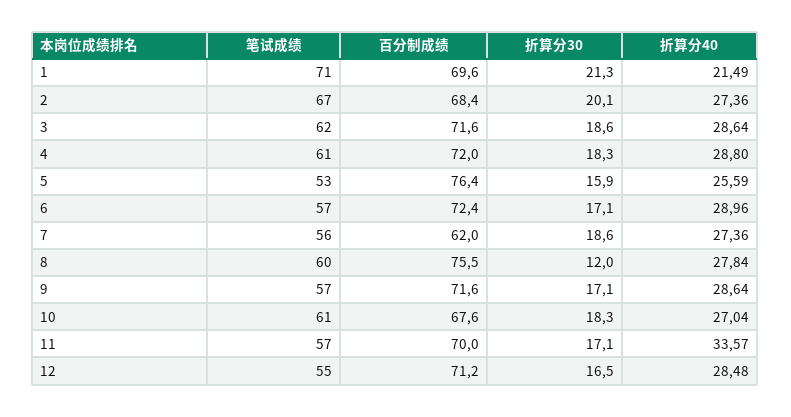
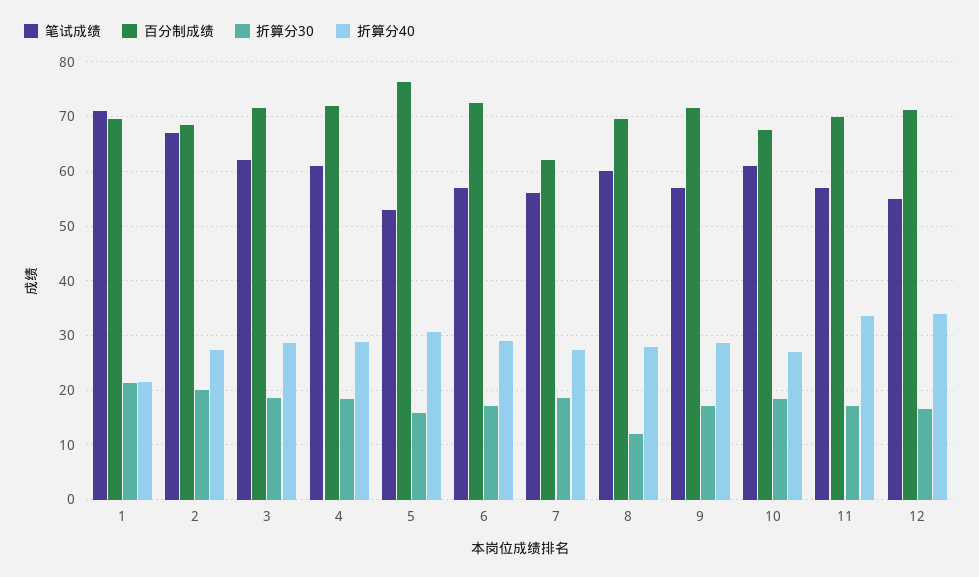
  {
    "笔试成绩": {
      "1": 71,
      "2": 67,
      "3": 62,
      "4": 61,
      "5": 53,
      "6": 57,
      "7": 56,
      "8": 60,
      "9": 57,
      "10": 61,
      "11": 57,
      "12": 55
    },
    "百分制成绩": {
      "1": 69.6,
      "2": 68.4,
      "3": 71.6,
      "4": 72,
      "5": 76.4,
      "6": 72.4,
      "7": 62,
-     "8": 75.5,
+     "8": 70,
      "9": 71.6,
      "10": 67.6,
      "11": 70,
      "12": 71.2
    },
    "折算分30": {
      "1": 21.3,
      "2": 20.1,
      "3": 18.6,
      "4": 18.3,
      "5": 15.9,
      "6": 17.1,
      "7": 18.6,
      "8": 12,
      "9": 17.1,
      "10": 18.3,
      "11": 17.1,
      "12": 16.5
    },
    "折算分40": {
      "1": 21.49,
      "2": 27.36,
      "3": 28.64,
      "4": 28.8,
-     "5": 25.59,
+     "5": 30,
      "6": 28.96,
      "7": 27.36,
      "8": 27.84,
      "9": 28.64,
      "10": 27.04,
      "11": 33.57,
-     "12": 28.48
+     "12": 34
    }
  }

